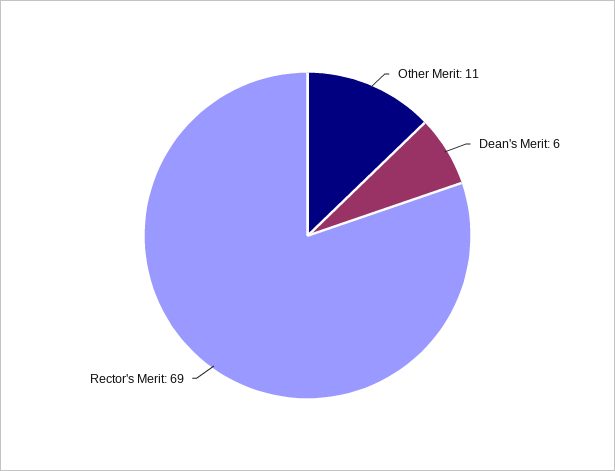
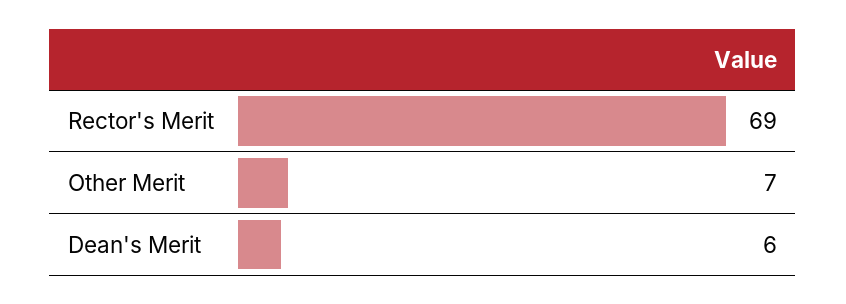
  {
-   "Other Merit": 11,
+   "Other Merit": 7,
    "Dean's Merit": 6,
    "Rector's Merit": 69
  }

